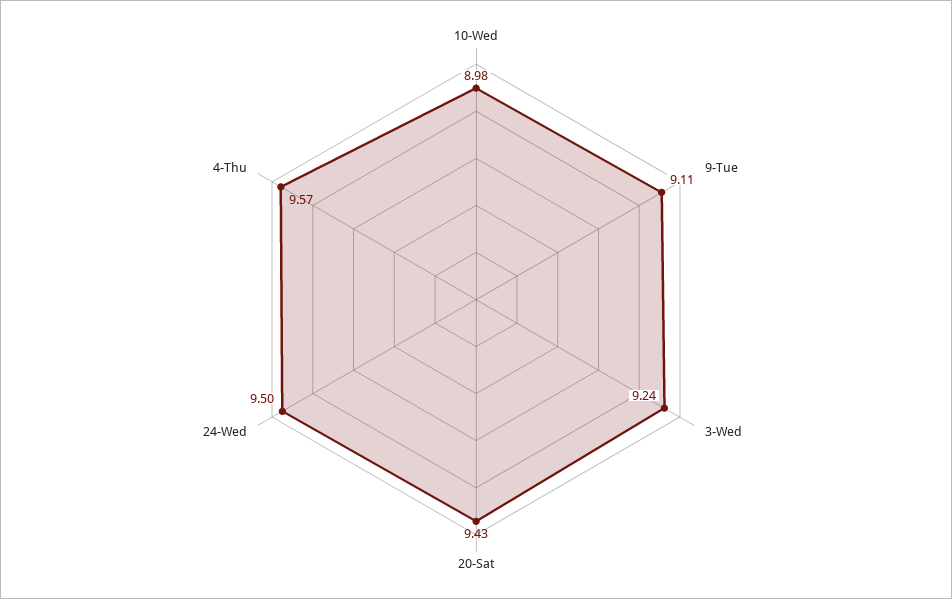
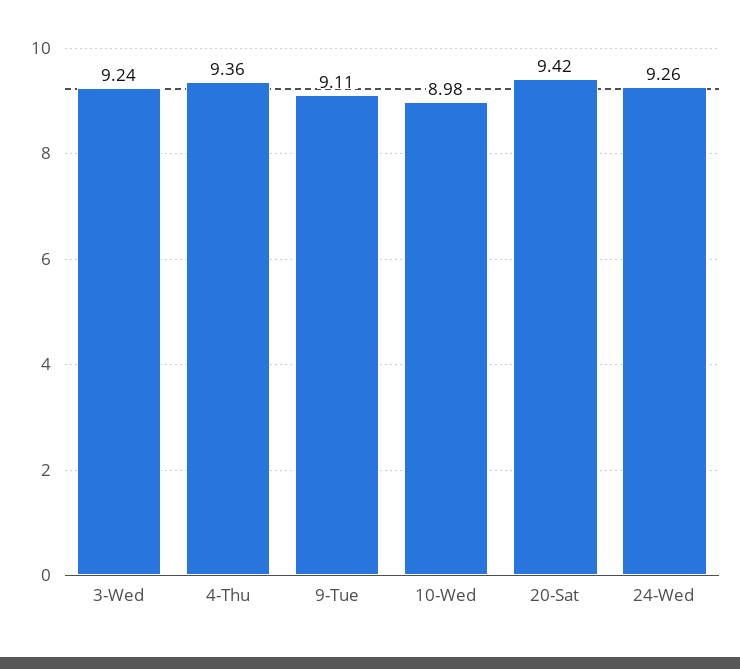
  {
    "10-Wed": 8.98,
    "9-Tue": 9.11,
    "3-Wed": 9.24,
-   "20-Sat": 9.43,
+   "20-Sat": 9.42,
-   "24-Wed": 9.5,
+   "24-Wed": 9.26,
-   "4-Thu": 9.57
+   "4-Thu": 9.36
  }

